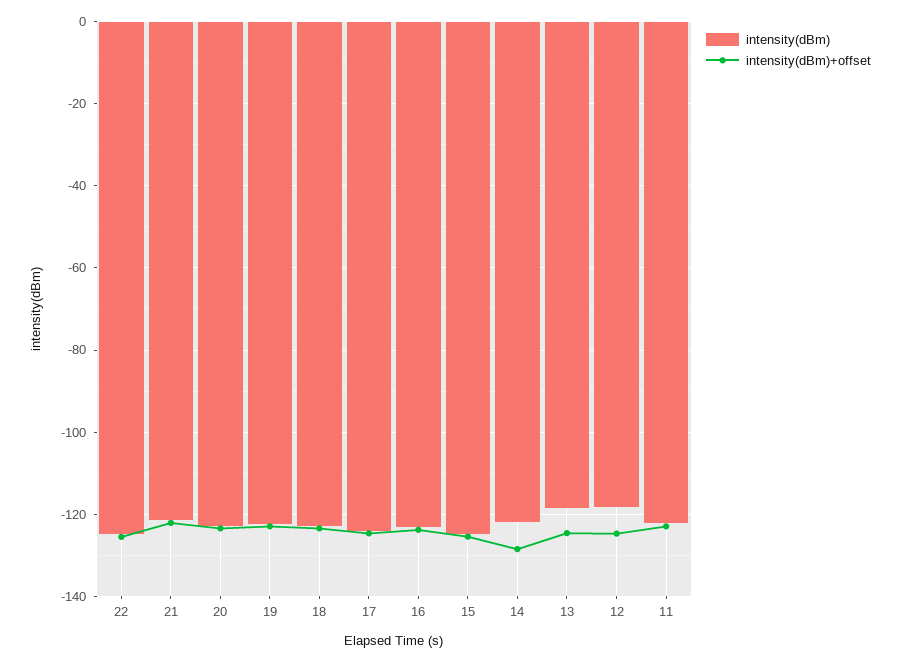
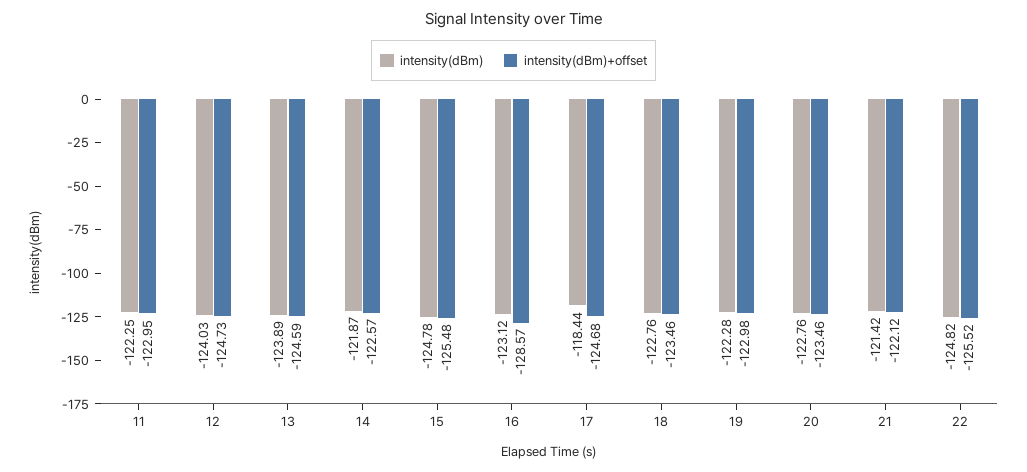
  {
    "intensity(dBm)": {
      "22": -124.82,
      "21": -121.42,
      "20": -122.76,
      "19": -122.28,
      "18": -122.76,
-     "17": -124,
+     "17": -118.44,
      "16": -123.12,
      "15": -124.78,
      "14": -121.87,
-     "13": -118,
+     "13": -123.89,
-     "12": -118,
+     "12": -124.03,
      "11": -122.25
    },
    "intensity(dBm)+offset": {
      "22": -125.52,
      "21": -122.12,
      "20": -123.46,
      "19": -122.98,
      "18": -123.46,
      "17": -124.68,
-     "16": -124,
+     "16": -128.57,
      "15": -125.48,
-     "14": -128,
+     "14": -122.57,
      "13": -124.59,
      "12": -124.73,
      "11": -122.95
    }
  }

